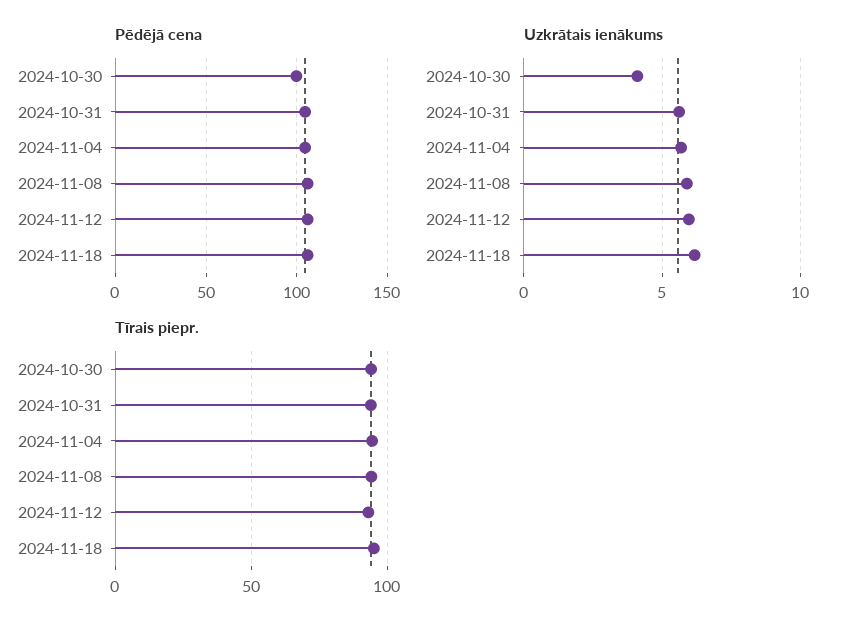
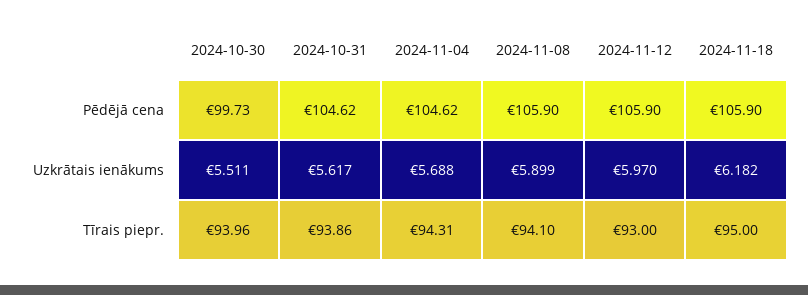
  {
    "Pēdējā cena": {
      "2024-10-30": 99.73,
      "2024-10-31": 104.62,
      "2024-11-04": 104.62,
      "2024-11-08": 105.9,
      "2024-11-12": 105.9,
      "2024-11-18": 105.9
    },
    "Uzkrātais ienākums": {
-     "2024-10-30": 4,
+     "2024-10-30": 5.511,
      "2024-10-31": 5.617,
      "2024-11-04": 5.688,
      "2024-11-08": 5.899,
      "2024-11-12": 5.97,
      "2024-11-18": 6.182
    },
    "Tīrais piepr.": {
      "2024-10-30": 93.96,
      "2024-10-31": 93.86,
      "2024-11-04": 94.31,
      "2024-11-08": 94.1,
      "2024-11-12": 93,
      "2024-11-18": 95
    }
  }

